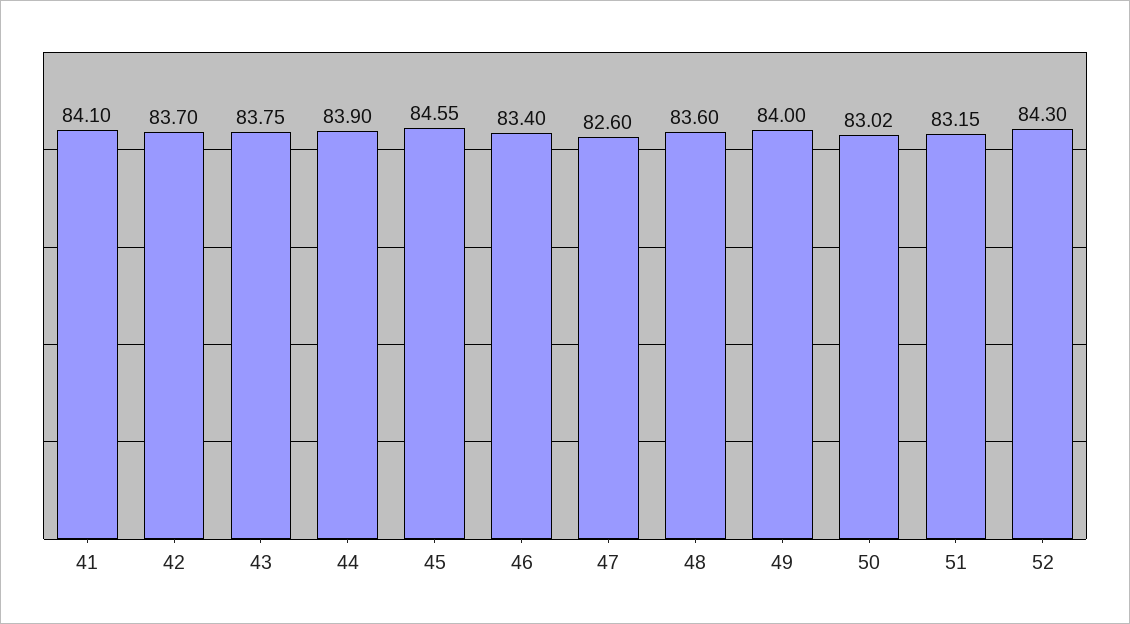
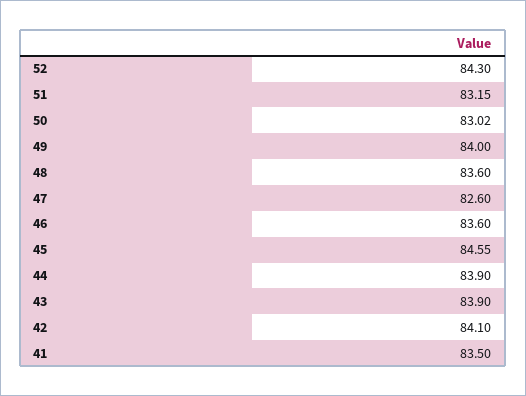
  {
-   "41": 84.1,
+   "41": 83.5,
-   "42": 83.7,
+   "42": 84.1,
-   "43": 83.75,
+   "43": 83.9,
    "44": 83.9,
    "45": 84.55,
-   "46": 83.4,
+   "46": 83.6,
    "47": 82.6,
    "48": 83.6,
    "49": 84,
    "50": 83.02,
    "51": 83.15,
    "52": 84.3
  }

